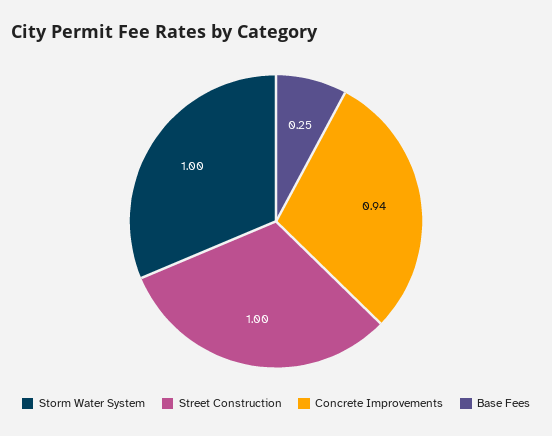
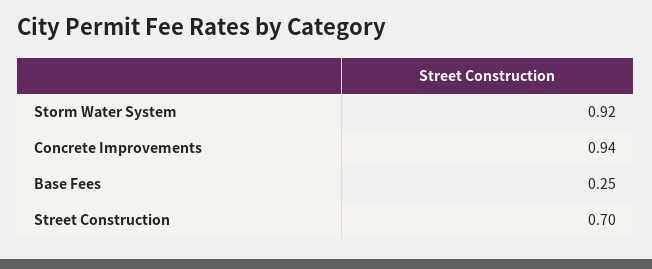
  {
-   "Storm Water System": 1,
+   "Storm Water System": 0.92,
-   "Street Construction": 1,
+   "Street Construction": 0.7,
    "Concrete Improvements": 0.94,
    "Base Fees": 0.25
  }

